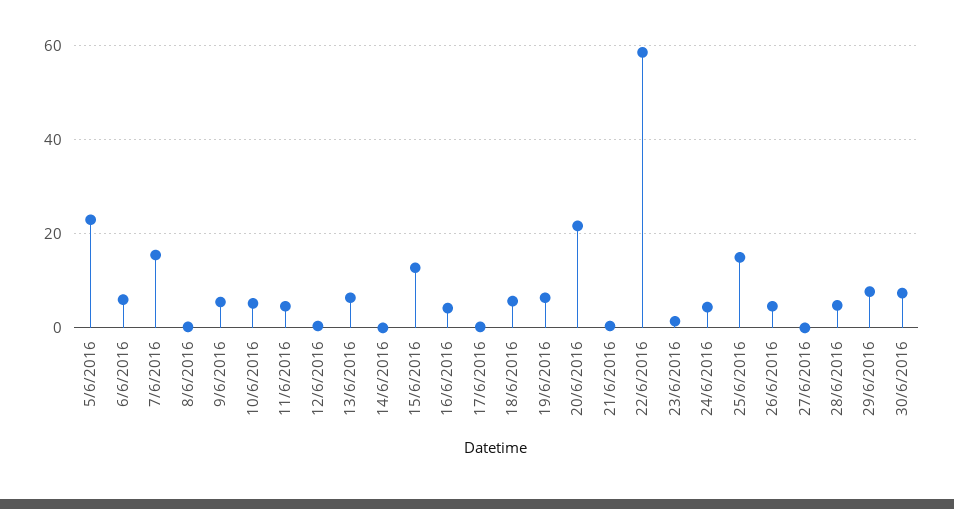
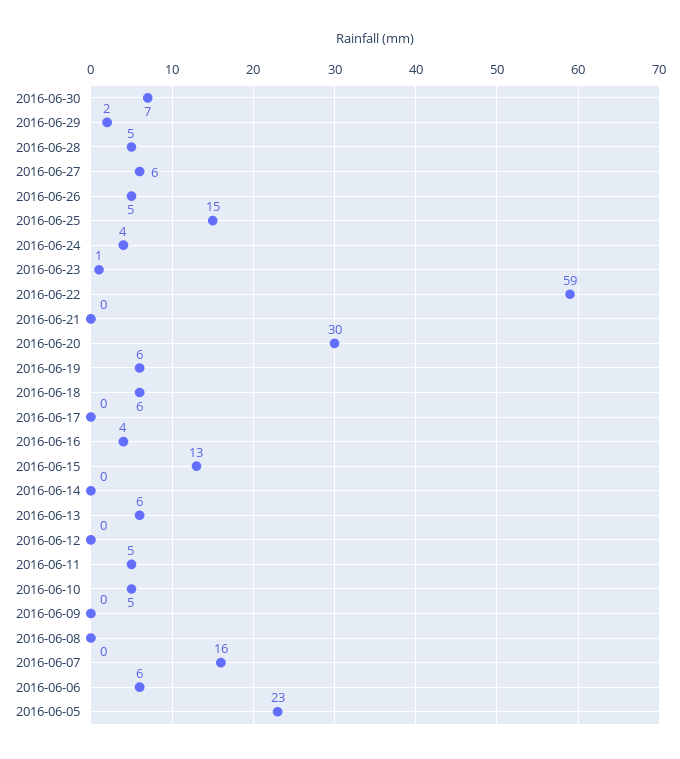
  {
    "5/6/2016": 23,
    "6/6/2016": 6,
    "7/6/2016": 16,
    "8/6/2016": 0,
-   "9/6/2016": 6,
+   "9/6/2016": 0,
    "10/6/2016": 5,
    "11/6/2016": 5,
    "12/6/2016": 0,
    "13/6/2016": 6,
    "14/6/2016": 0,
    "15/6/2016": 13,
    "16/6/2016": 4,
    "17/6/2016": 0,
    "18/6/2016": 6,
    "19/6/2016": 6,
-   "20/6/2016": 22,
+   "20/6/2016": 30,
    "21/6/2016": 0,
    "22/6/2016": 59,
    "23/6/2016": 1,
    "24/6/2016": 4,
    "25/6/2016": 15,
    "26/6/2016": 5,
-   "27/6/2016": 0,
+   "27/6/2016": 6,
    "28/6/2016": 5,
-   "29/6/2016": 8,
+   "29/6/2016": 2,
    "30/6/2016": 7
  }

